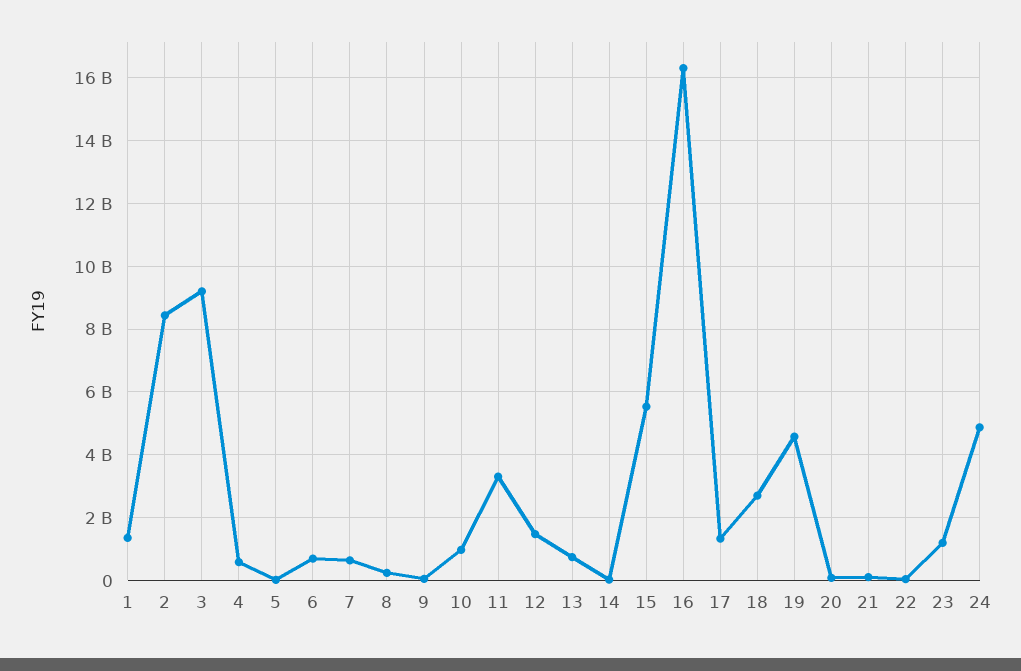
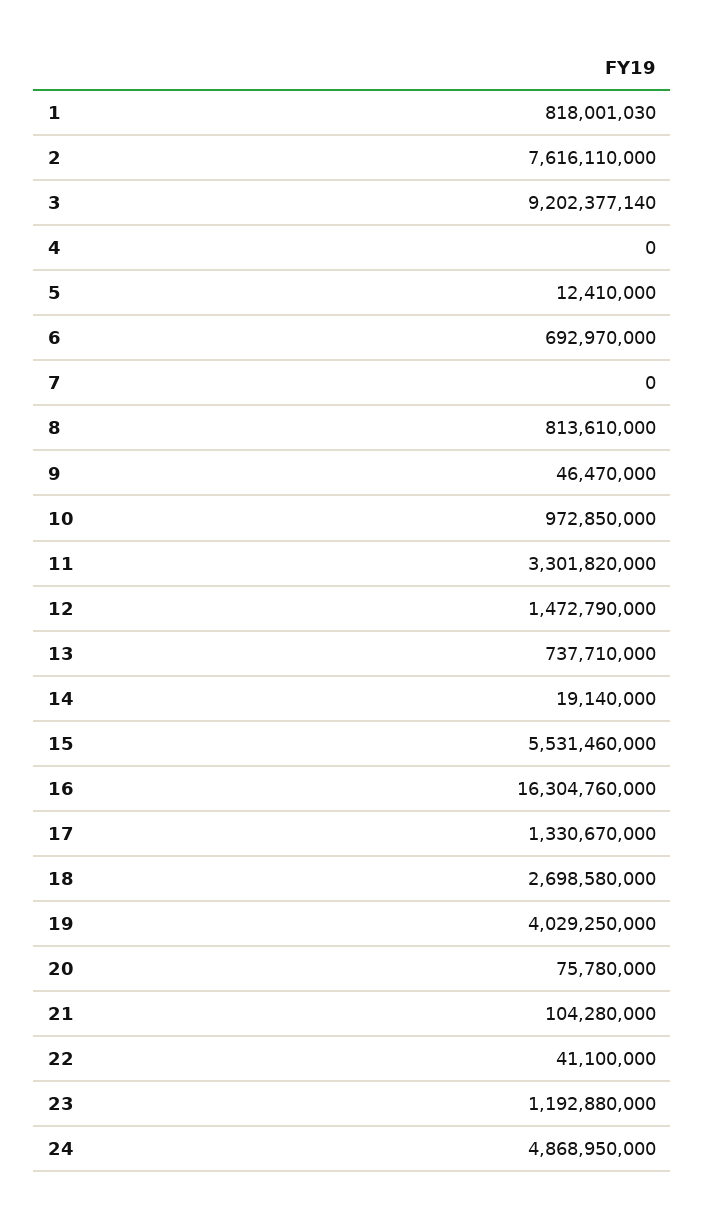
  {
-   "1": 1400000000,
+   "1": 818001030,
-   "2": 8400000000,
+   "2": 7616110000,
    "3": 9202377140,
-   "4": 600000000,
+   "4": 0,
    "5": 12410000,
    "6": 692970000,
-   "7": 600000000,
+   "7": 0,
-   "8": 200000000,
+   "8": 813610000,
    "9": 46470000,
    "10": 972850000,
    "11": 3301820000,
    "12": 1472790000,
    "13": 737710000,
    "14": 19140000,
    "15": 5531460000,
    "16": 16304760000,
    "17": 1330670000,
    "18": 2698580000,
-   "19": 4600000000,
+   "19": 4029250000,
    "20": 75780000,
    "21": 104280000,
    "22": 41100000,
    "23": 1192880000,
    "24": 4868950000
  }

